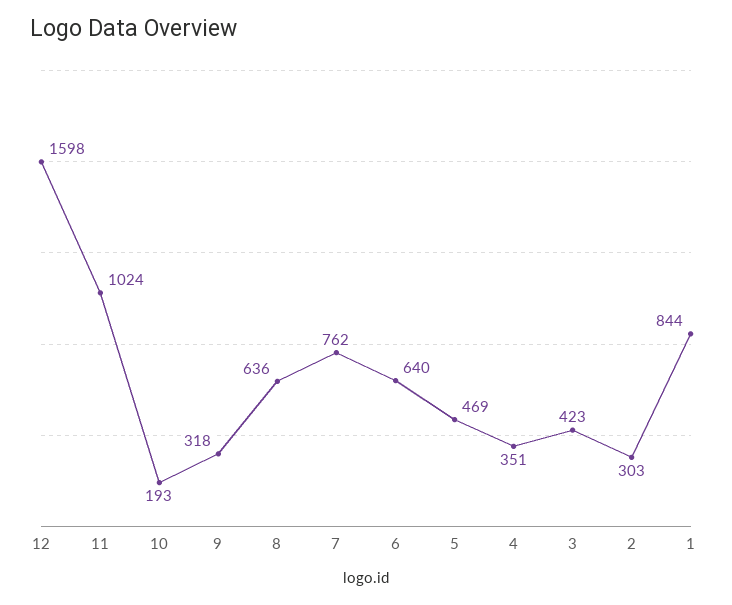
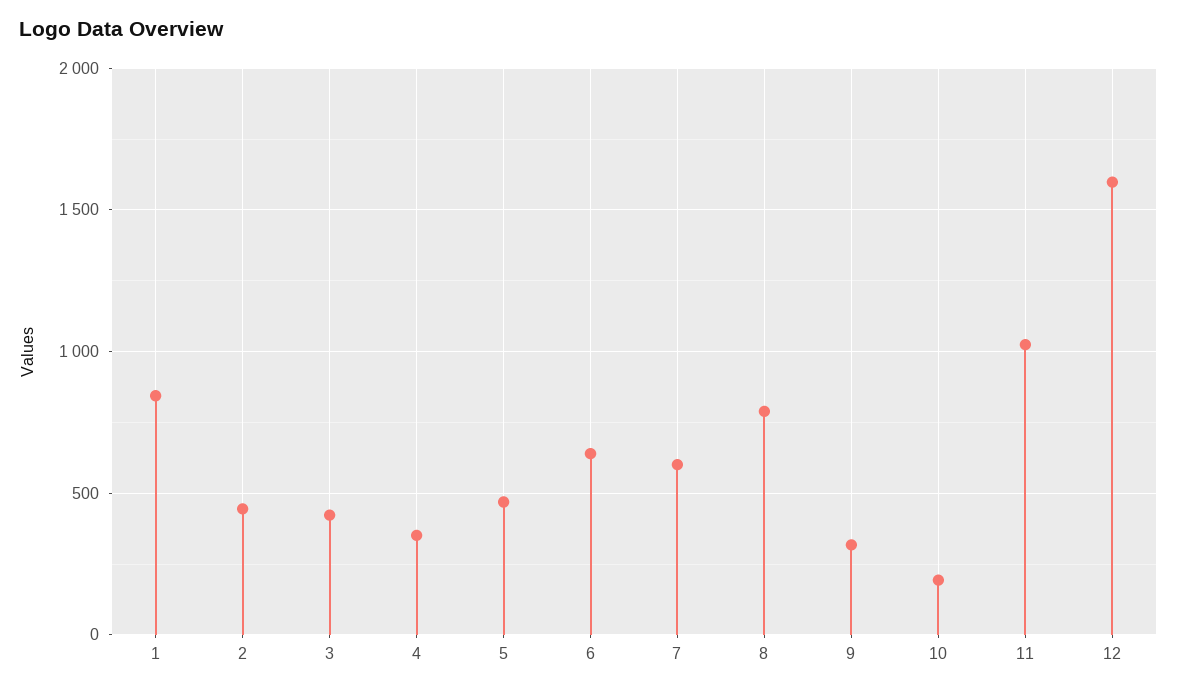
  {
    "12": 1598,
    "11": 1024,
    "10": 193,
    "9": 318,
-   "8": 636,
+   "8": 800,
-   "7": 762,
+   "7": 600,
    "6": 640,
    "5": 469,
    "4": 351,
    "3": 423,
-   "2": 303,
+   "2": 450,
    "1": 844
  }

